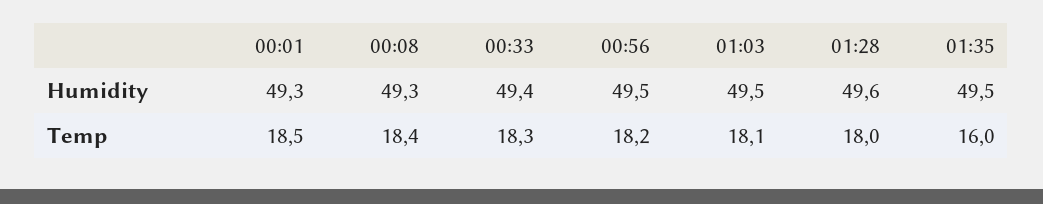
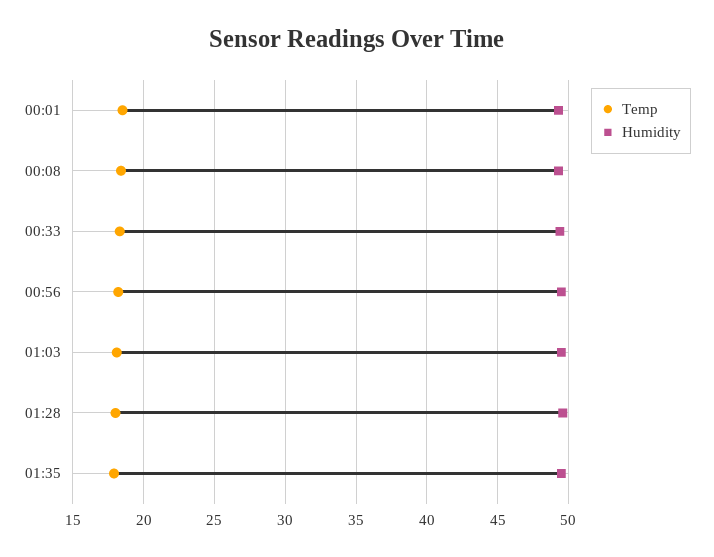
  {
    "Humidity": {
      "00:01": 49.3,
      "00:08": 49.3,
      "00:33": 49.4,
      "00:56": 49.5,
      "01:03": 49.5,
      "01:28": 49.6,
      "01:35": 49.5
    },
    "Temp": {
      "00:01": 18.5,
      "00:08": 18.4,
      "00:33": 18.3,
      "00:56": 18.2,
      "01:03": 18.1,
      "01:28": 18,
-     "01:35": 16
+     "01:35": 18
    }
  }

